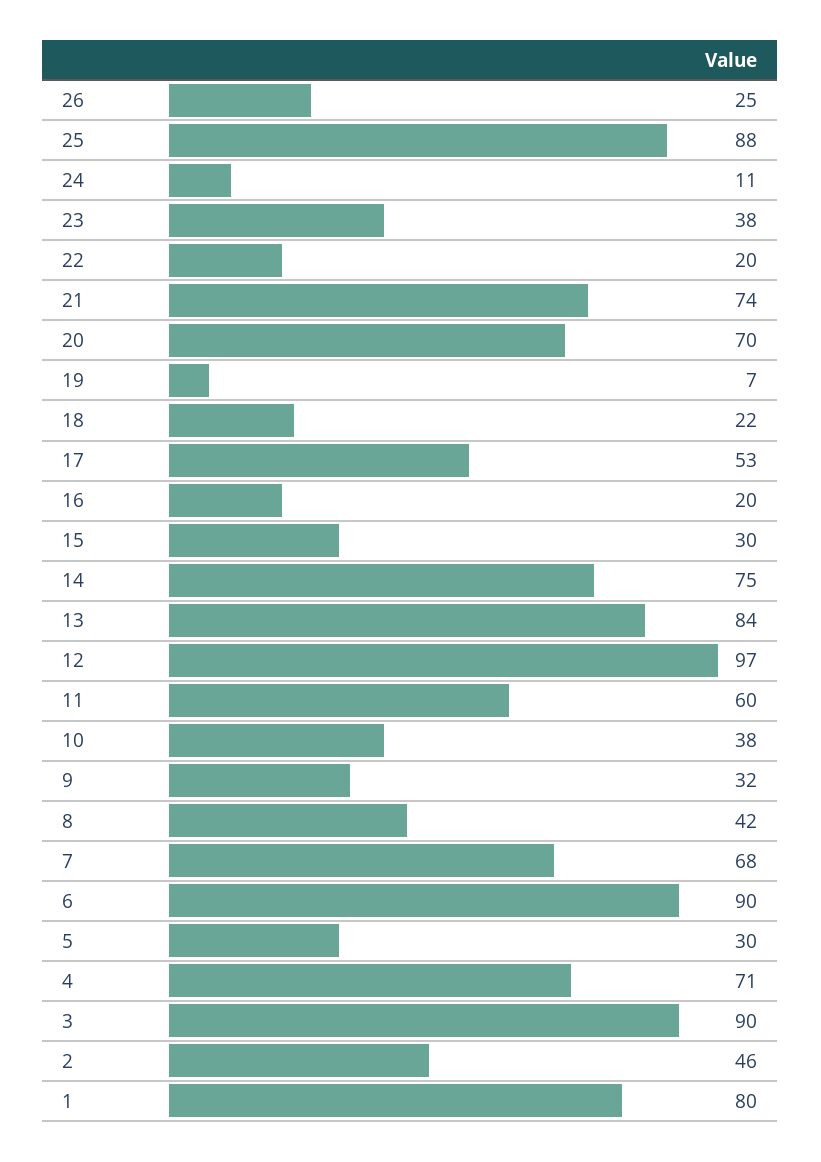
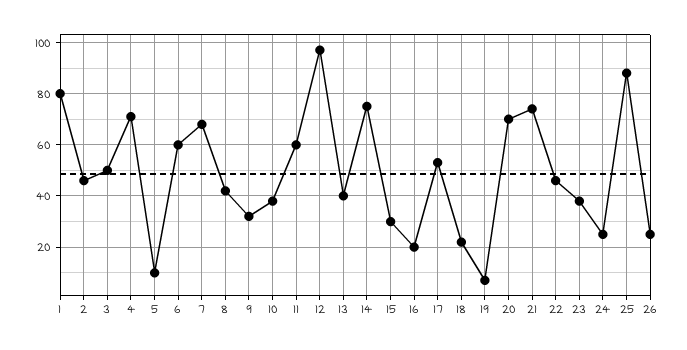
  {
    "26": 25,
    "25": 88,
-   "24": 11,
+   "24": 25,
    "23": 38,
-   "22": 20,
+   "22": 45,
    "21": 74,
    "20": 70,
    "19": 7,
    "18": 22,
    "17": 53,
    "16": 20,
    "15": 30,
    "14": 75,
-   "13": 84,
+   "13": 40,
    "12": 97,
    "11": 60,
    "10": 38,
    "9": 32,
    "8": 42,
    "7": 68,
-   "6": 90,
+   "6": 60,
-   "5": 30,
+   "5": 10,
    "4": 71,
-   "3": 90,
+   "3": 50,
    "2": 46,
    "1": 80
  }

